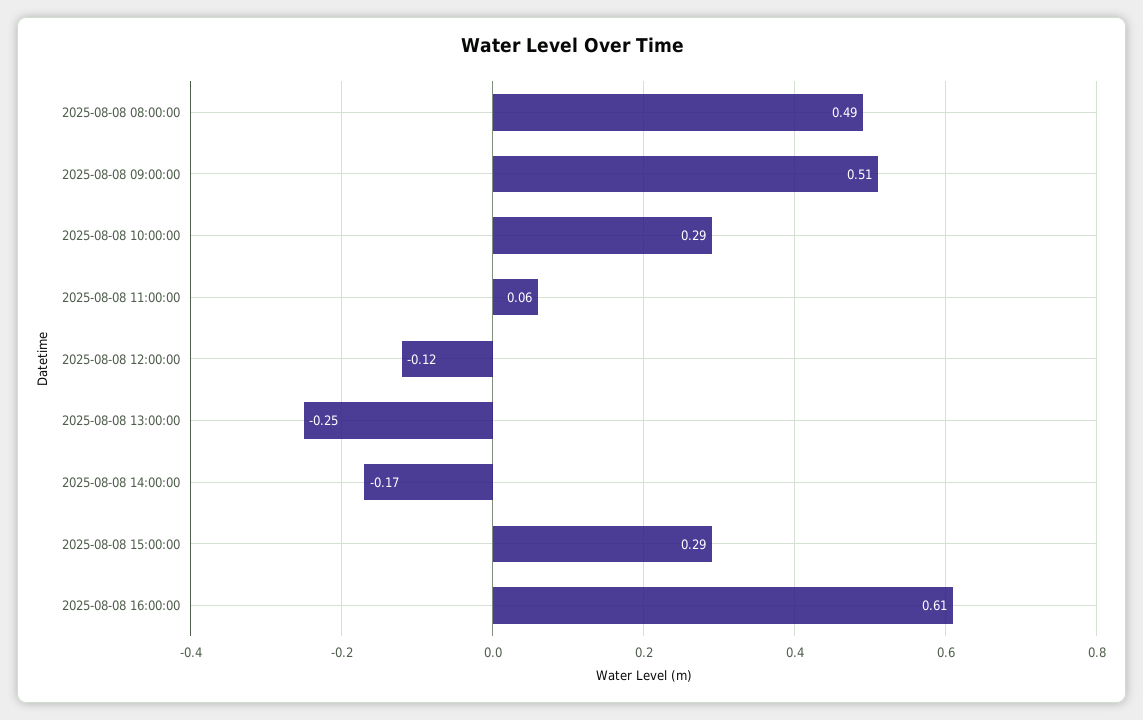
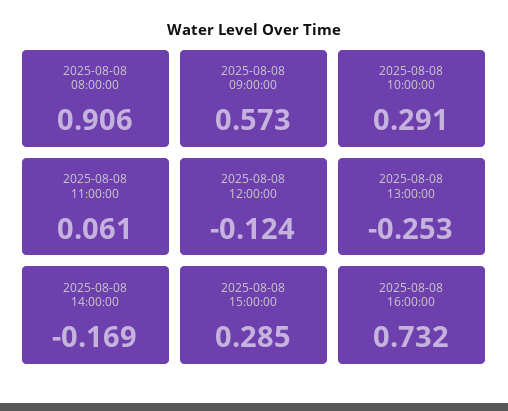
  {
-   "2025-08-08 08:00:00": 0.49,
+   "2025-08-08 08:00:00": 0.906,
-   "2025-08-08 09:00:00": 0.51,
+   "2025-08-08 09:00:00": 0.573,
    "2025-08-08 10:00:00": 0.291,
    "2025-08-08 11:00:00": 0.061,
    "2025-08-08 12:00:00": -0.124,
    "2025-08-08 13:00:00": -0.253,
    "2025-08-08 14:00:00": -0.169,
    "2025-08-08 15:00:00": 0.285,
-   "2025-08-08 16:00:00": 0.61
+   "2025-08-08 16:00:00": 0.732
  }

